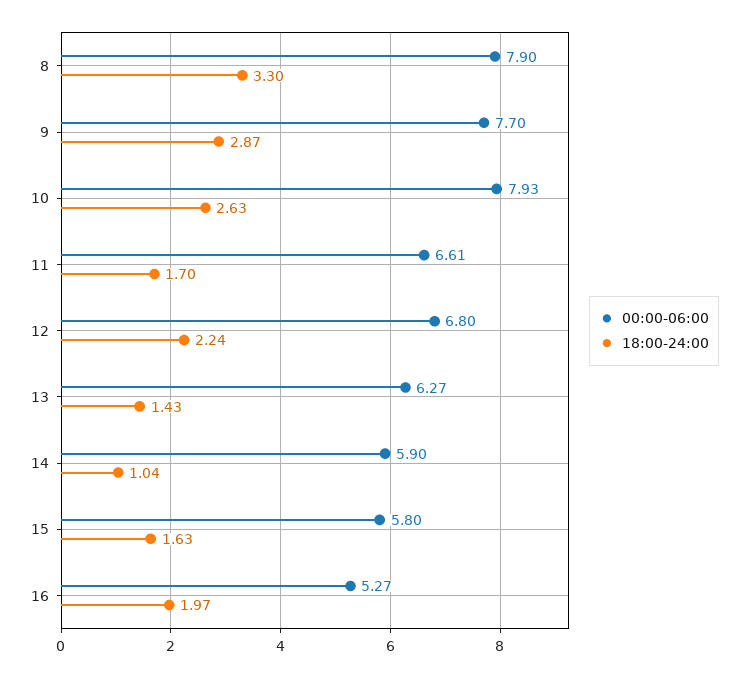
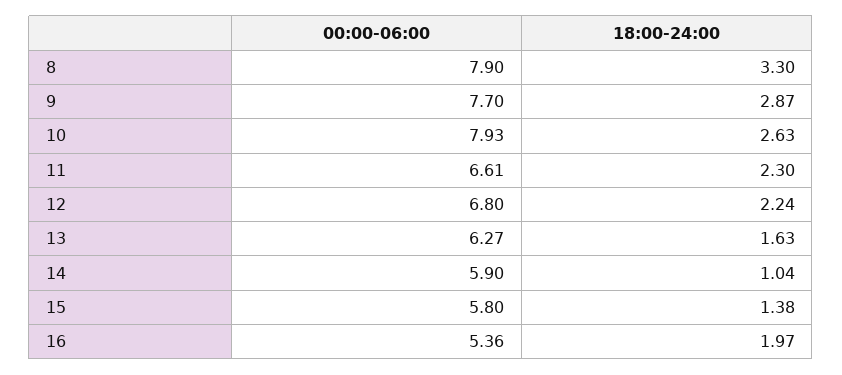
  {
    "00:00-06:00": {
      "8": 7.9,
      "9": 7.7,
      "10": 7.93,
      "11": 6.61,
      "12": 6.8,
      "13": 6.27,
      "14": 5.9,
      "15": 5.8,
-     "16": 5.27
+     "16": 5.36
    },
    "18:00-24:00": {
      "8": 3.3,
      "9": 2.87,
      "10": 2.63,
-     "11": 1.7,
+     "11": 2.3,
      "12": 2.24,
-     "13": 1.43,
+     "13": 1.63,
      "14": 1.04,
-     "15": 1.63,
+     "15": 1.38,
      "16": 1.97
    }
  }

